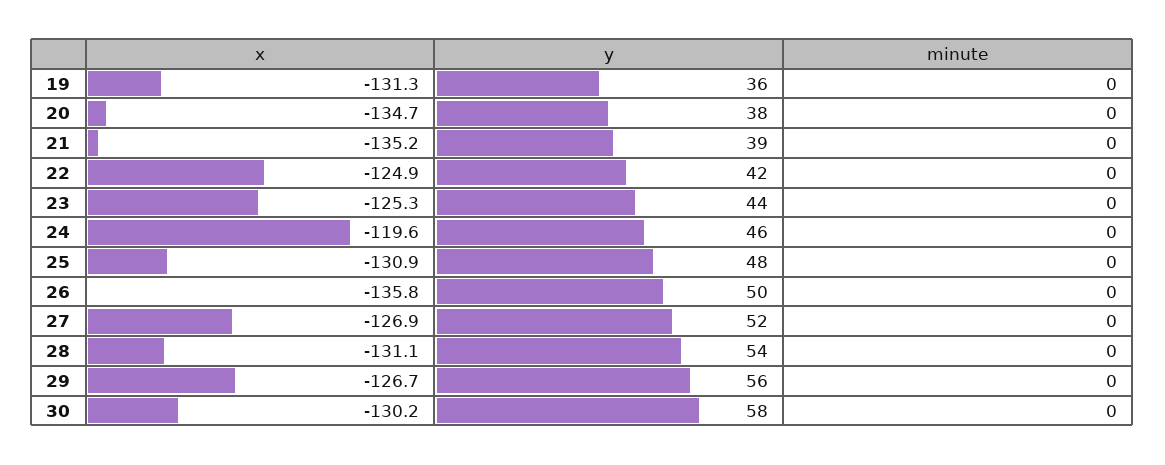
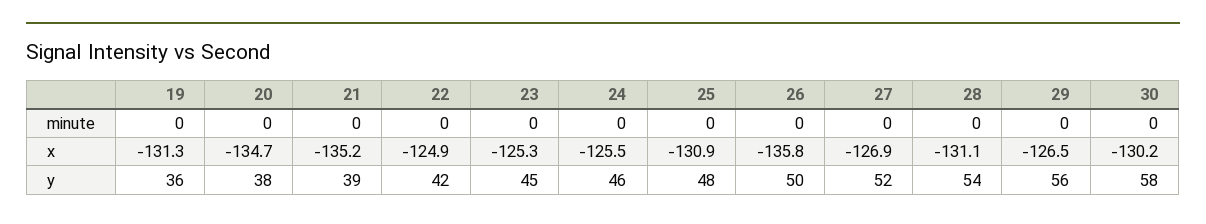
  {
    "x": {
      "19": -131.3,
      "20": -134.7,
      "21": -135.2,
      "22": -124.9,
      "23": -125.3,
-     "24": -119.6,
+     "24": -125.5,
      "25": -130.9,
      "26": -135.8,
      "27": -126.9,
      "28": -131.1,
-     "29": -126.7,
+     "29": -126.5,
      "30": -130.2
    },
    "y": {
      "19": 36,
      "20": 38,
      "21": 39,
      "22": 42,
-     "23": 44,
+     "23": 45,
      "24": 46,
      "25": 48,
      "26": 50,
      "27": 52,
      "28": 54,
      "29": 56,
      "30": 58
    },
    "minute": {
      "19": 0,
      "20": 0,
      "21": 0,
      "22": 0,
      "23": 0,
      "24": 0,
      "25": 0,
      "26": 0,
      "27": 0,
      "28": 0,
      "29": 0,
      "30": 0
    }
  }

